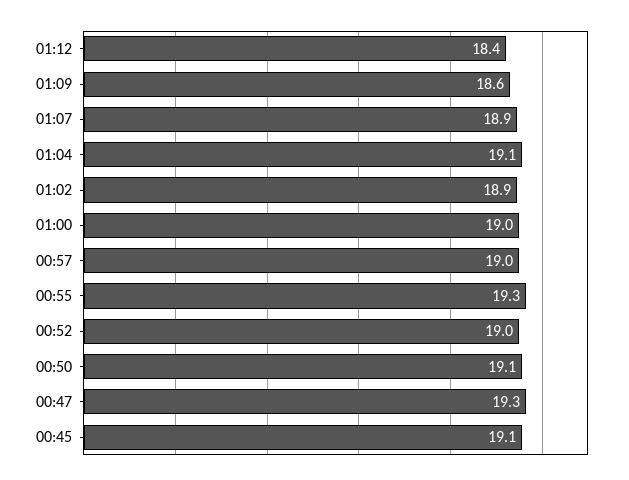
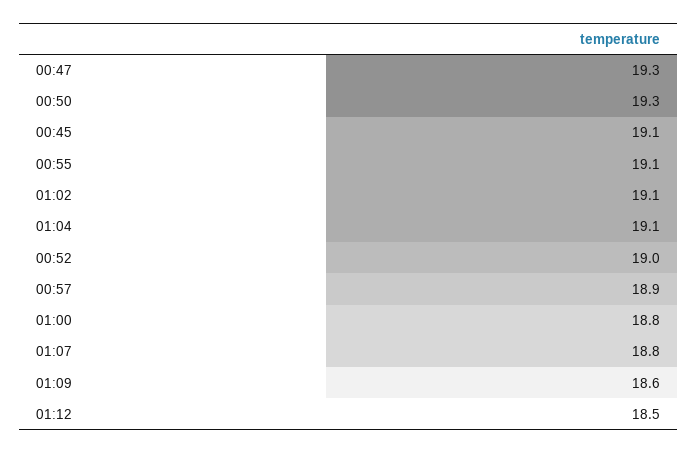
  {
-   "01:12": 18.4,
+   "01:12": 18.5,
    "01:09": 18.6,
-   "01:07": 18.9,
+   "01:07": 18.8,
    "01:04": 19.1,
-   "01:02": 18.9,
+   "01:02": 19.1,
-   "01:00": 19,
+   "01:00": 18.8,
-   "00:57": 19,
+   "00:57": 18.9,
-   "00:55": 19.3,
+   "00:55": 19.1,
    "00:52": 19,
-   "00:50": 19.1,
+   "00:50": 19.3,
    "00:47": 19.3,
    "00:45": 19.1
  }

